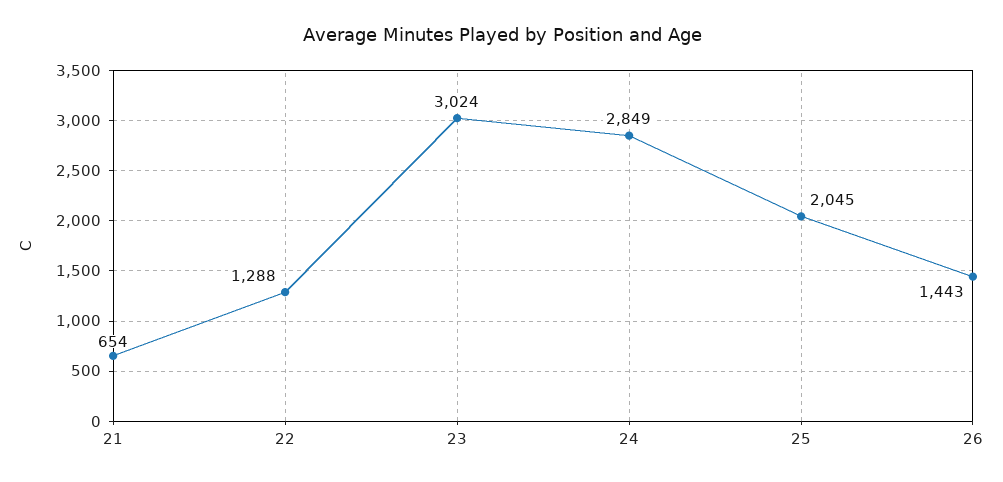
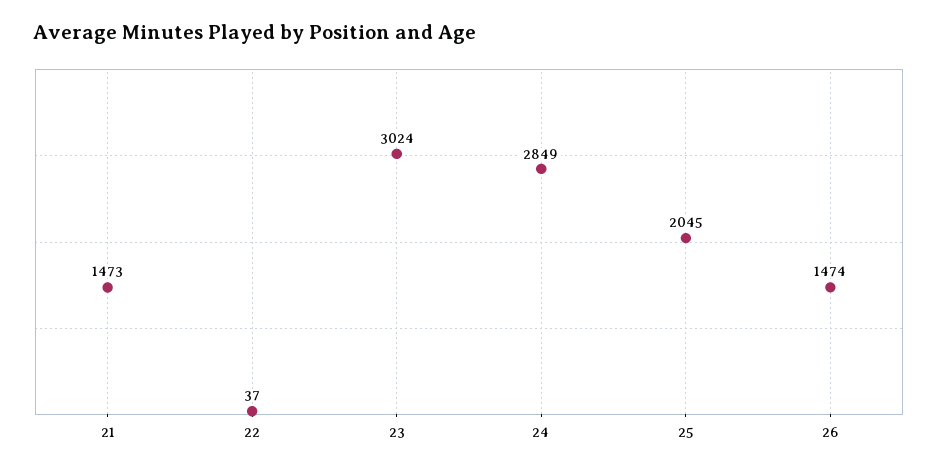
  {
-   "21": 654,
+   "21": 1473,
-   "22": 1288,
+   "22": 37,
    "23": 3024,
    "24": 2849,
    "25": 2045,
-   "26": 1443
+   "26": 1474
  }

